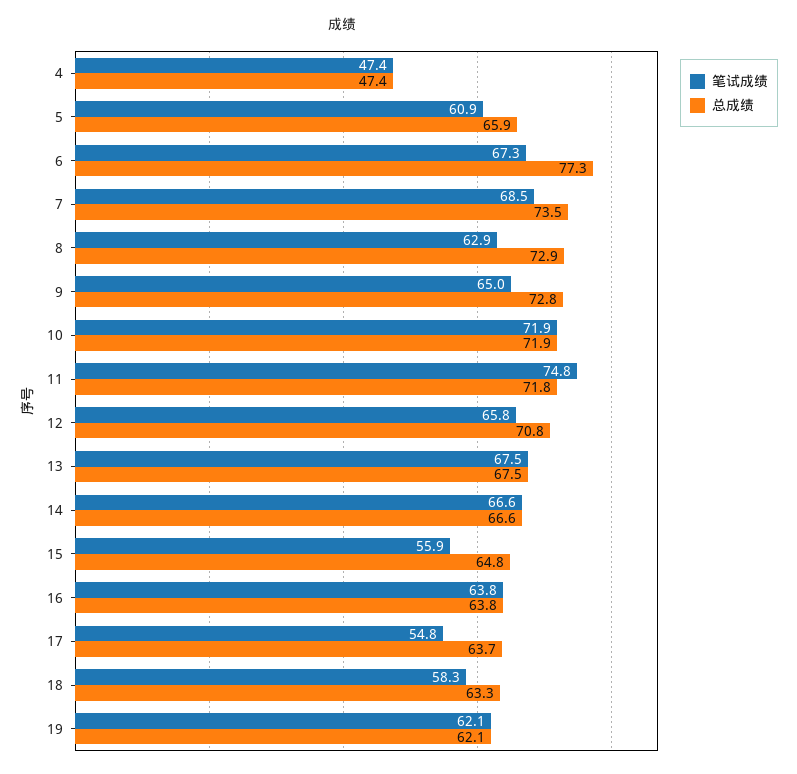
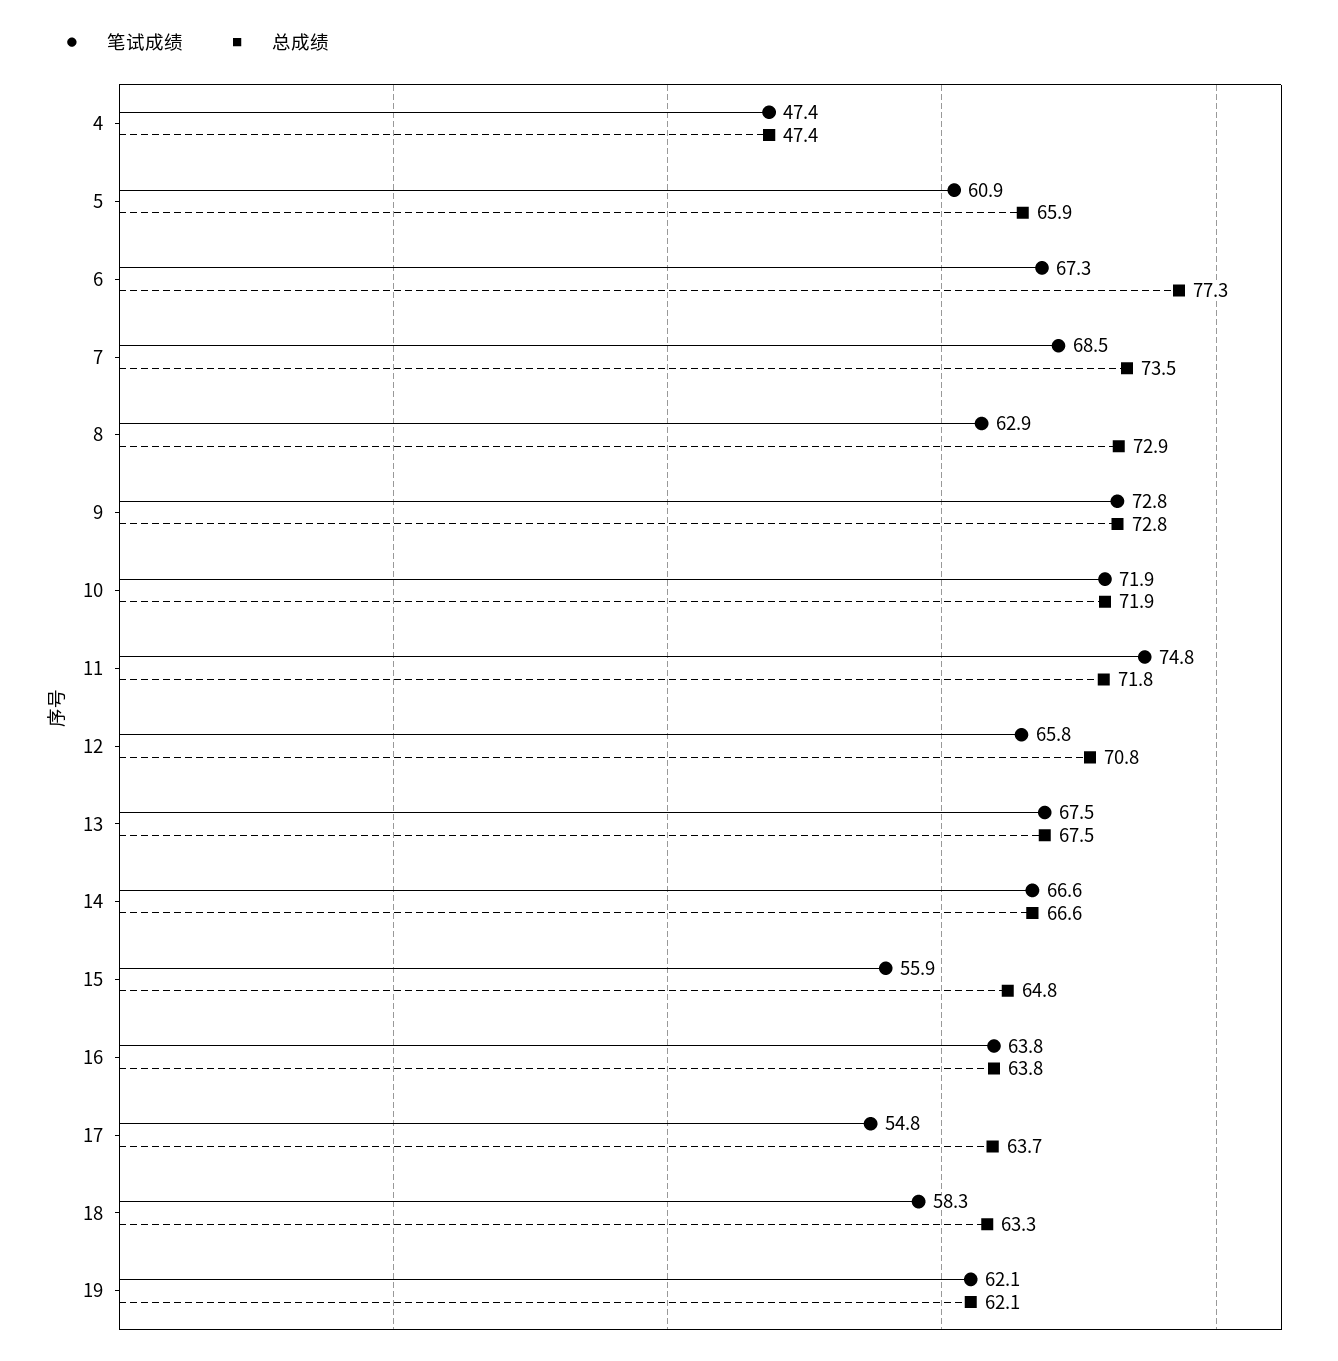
  {
    "笔试成绩": {
      "4": 47.4,
      "5": 60.9,
      "6": 67.3,
      "7": 68.5,
      "8": 62.9,
-     "9": 65,
+     "9": 72.8,
      "10": 71.9,
      "11": 74.8,
      "12": 65.8,
      "13": 67.5,
      "14": 66.6,
      "15": 55.9,
      "16": 63.8,
      "17": 54.8,
      "18": 58.3,
      "19": 62.1
    },
    "总成绩": {
      "4": 47.4,
      "5": 65.9,
      "6": 77.3,
      "7": 73.5,
      "8": 72.9,
      "9": 72.8,
      "10": 71.9,
      "11": 71.8,
      "12": 70.8,
      "13": 67.5,
      "14": 66.6,
      "15": 64.8,
      "16": 63.8,
      "17": 63.7,
      "18": 63.3,
      "19": 62.1
    }
  }

